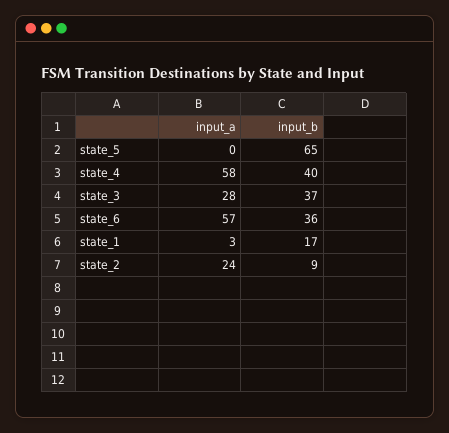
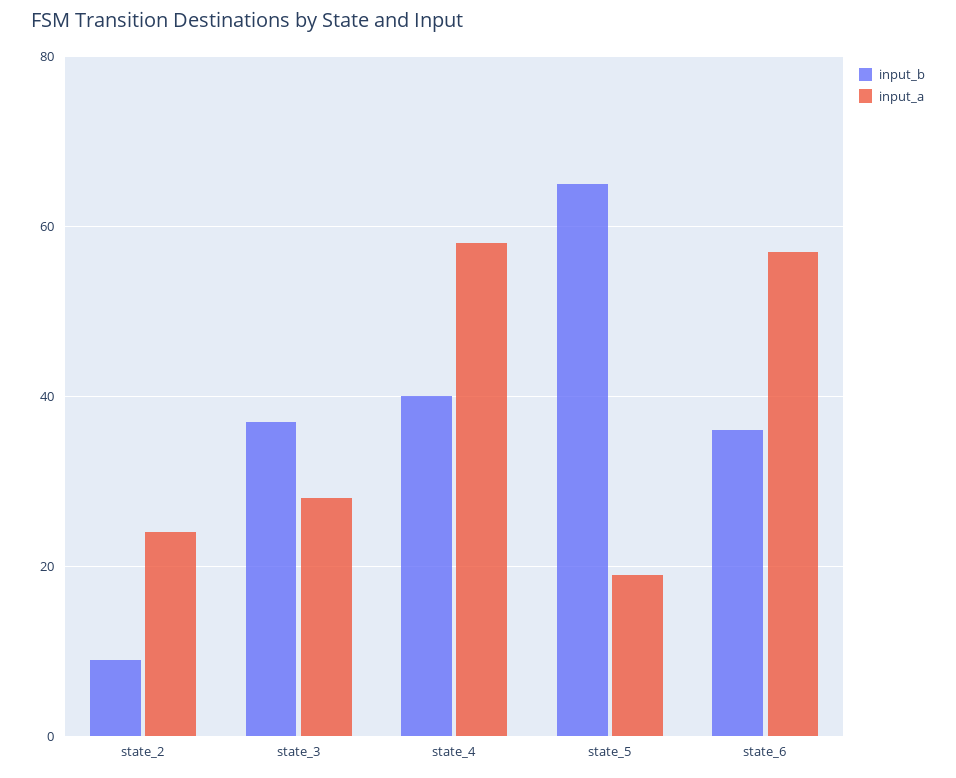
  {
    "input_a": {
-     "state_5": 0,
+     "state_5": 20,
      "state_4": 58,
      "state_3": 28,
      "state_6": 57,
-     "state_1": 3,
      "state_2": 24
    },
    "input_b": {
      "state_5": 65,
      "state_4": 40,
      "state_3": 37,
      "state_6": 36,
-     "state_1": 17,
      "state_2": 9
    }
  }

